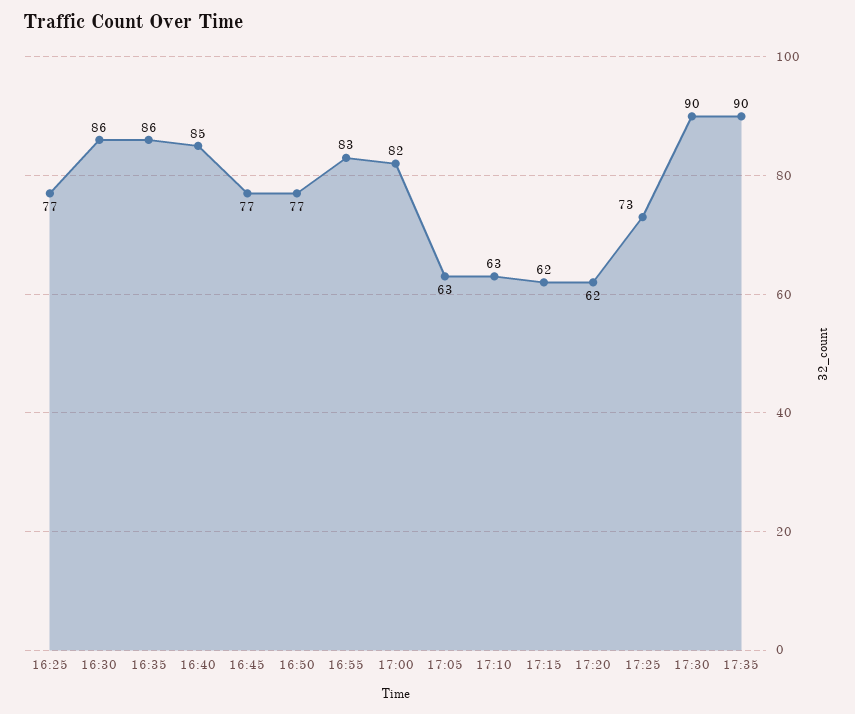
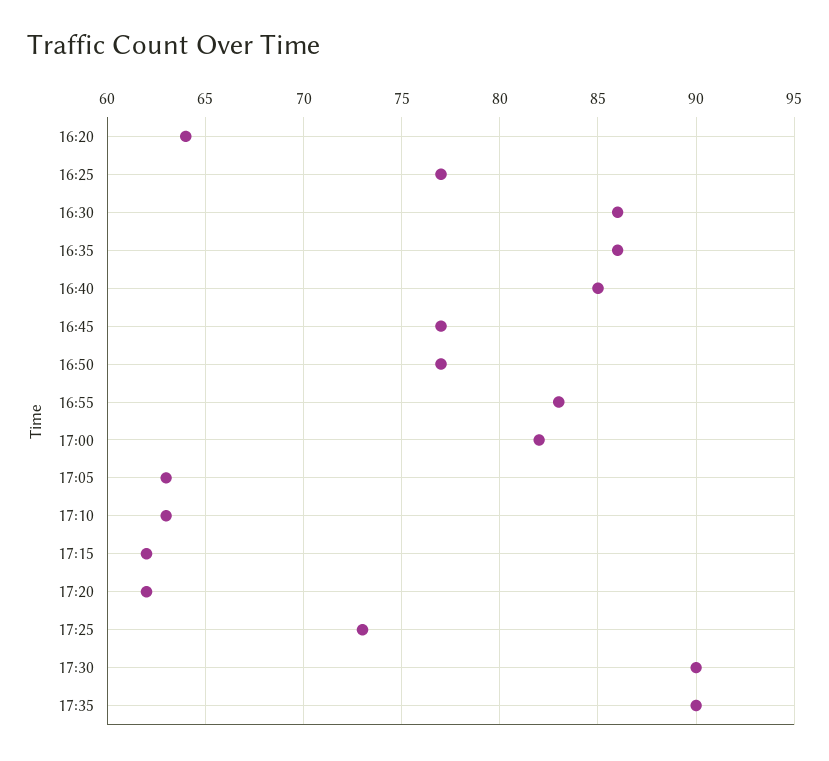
  {
    "16:25": 77,
    "16:30": 86,
    "16:35": 86,
    "16:40": 85,
    "16:45": 77,
    "16:50": 77,
    "16:55": 83,
    "17:00": 82,
    "17:05": 63,
    "17:10": 63,
    "17:15": 62,
    "17:20": 62,
    "17:25": 73,
    "17:30": 90,
-   "17:35": 90
+   "17:35": 90,
+   "16:20": 64
  }

